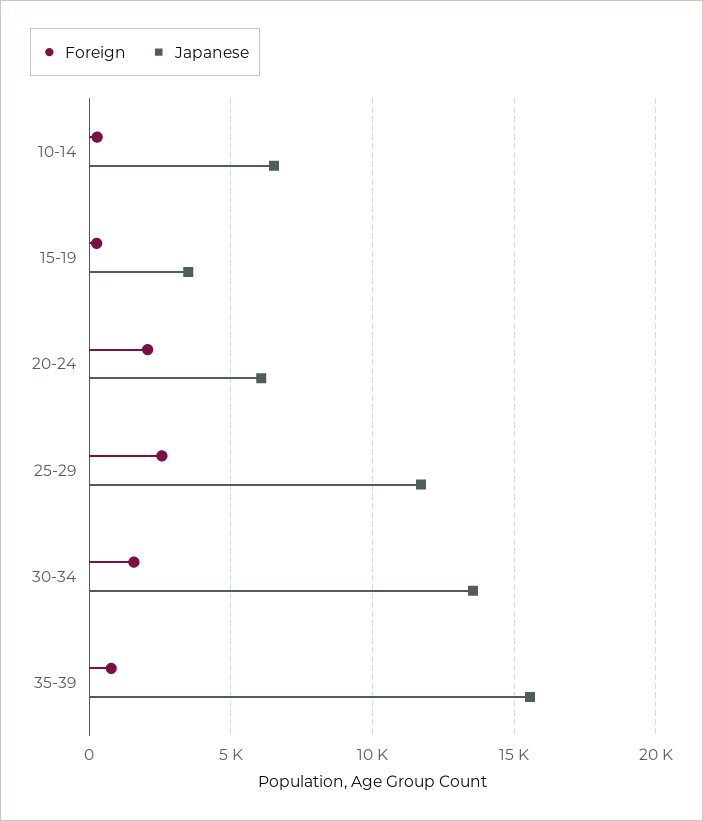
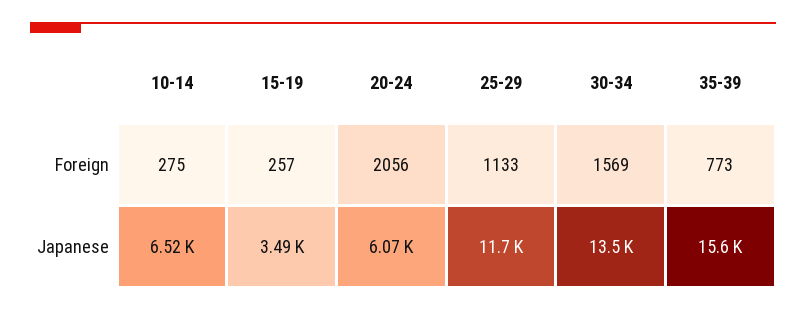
  {
    "Foreign": {
      "10-14": 275,
      "15-19": 257,
      "20-24": 2056,
-     "25-29": 2500,
+     "25-29": 1133,
      "30-34": 1569,
      "35-39": 773
    },
    "Japanese": {
      "10-14": 6520,
      "15-19": 3490,
      "20-24": 6070,
      "25-29": 11700,
      "30-34": 13500,
      "35-39": 15600
    }
  }

